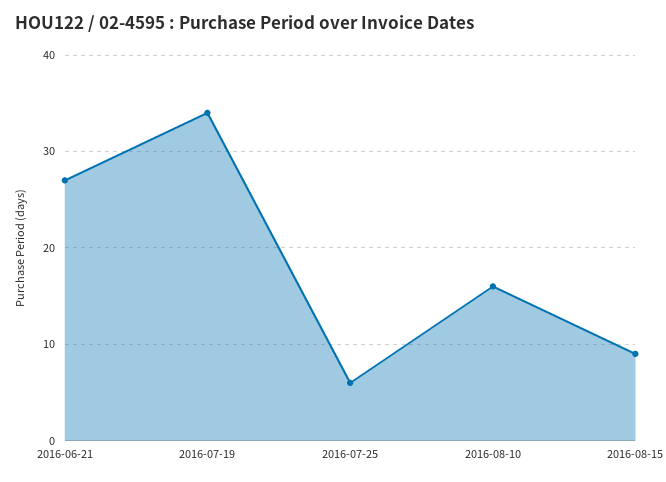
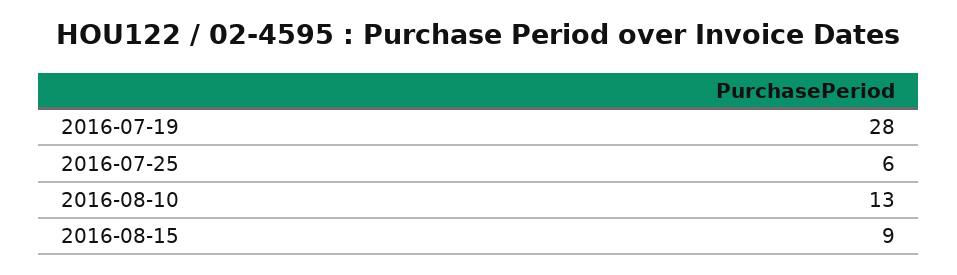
  {
-   "2016-06-21": 27,
-   "2016-07-19": 34,
+   "2016-07-19": 28,
    "2016-07-25": 6,
-   "2016-08-10": 16,
+   "2016-08-10": 13,
    "2016-08-15": 9
  }

